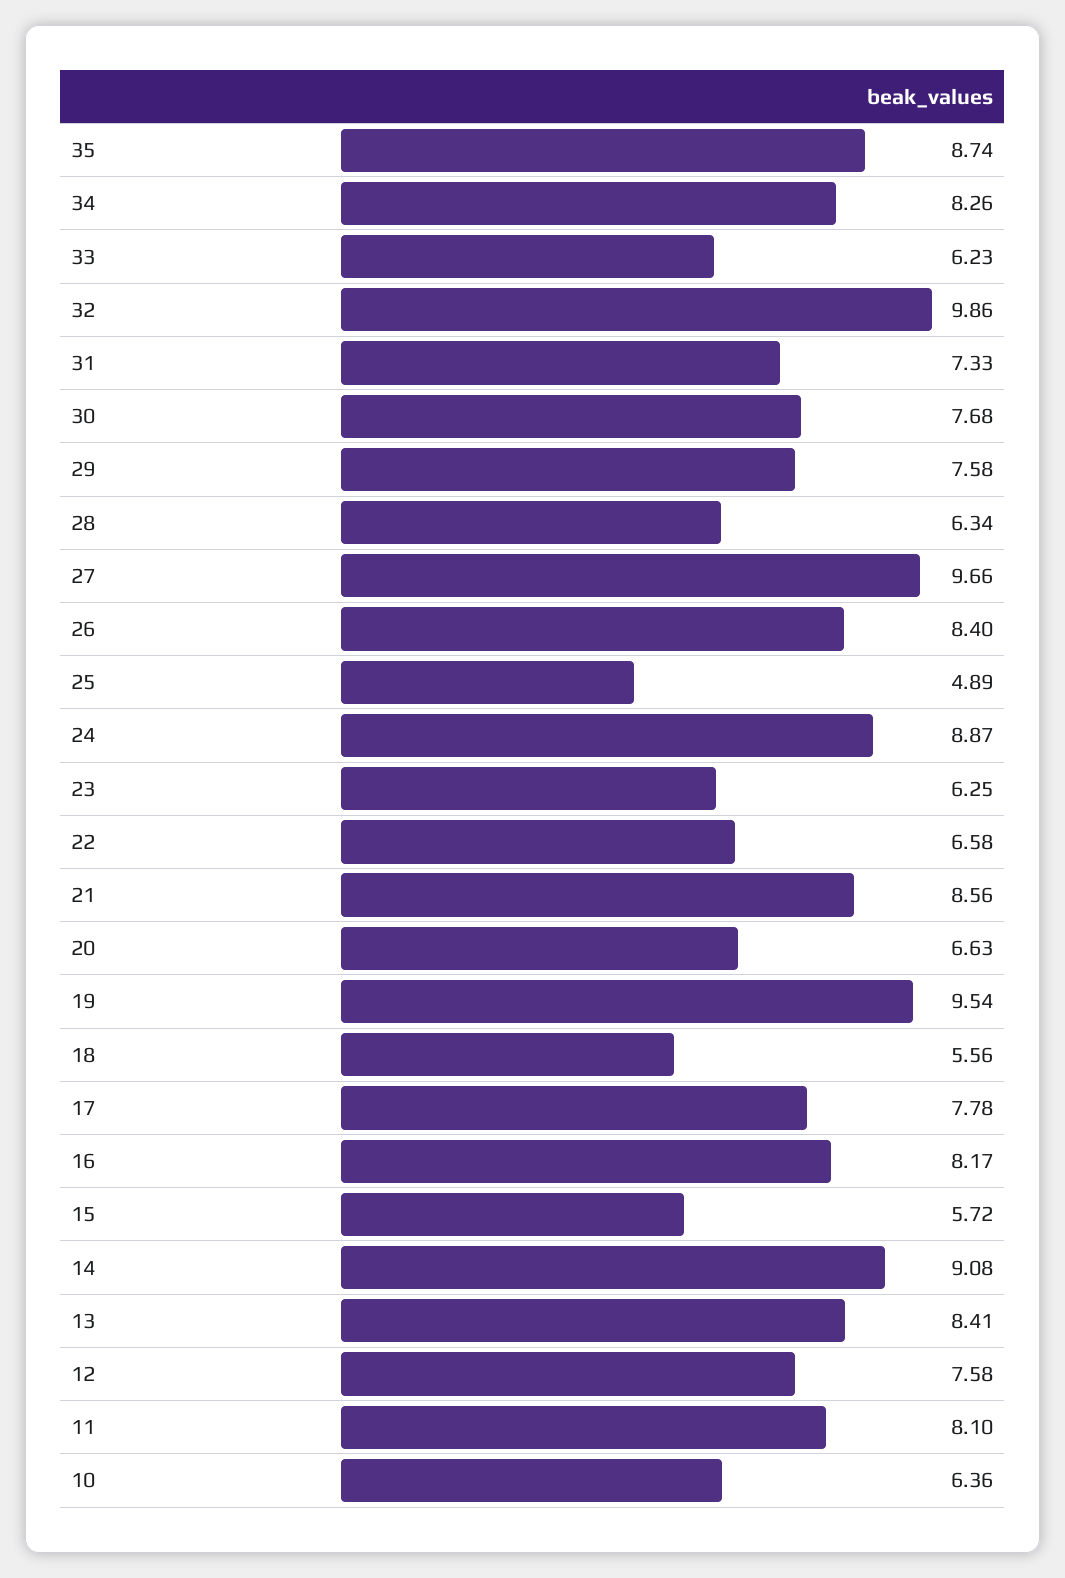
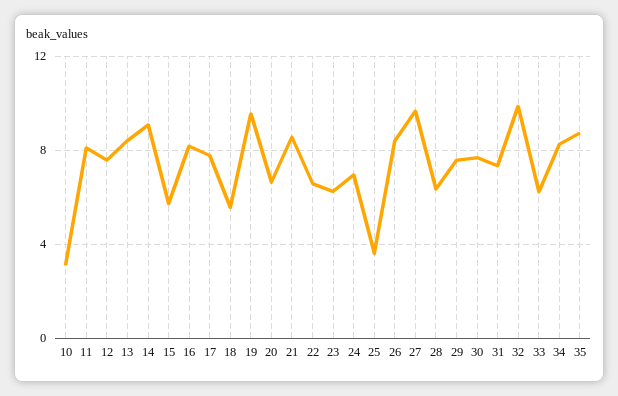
  {
    "35": 8.74,
    "34": 8.26,
    "33": 6.23,
    "32": 9.86,
    "31": 7.33,
    "30": 7.68,
    "29": 7.58,
    "28": 6.34,
    "27": 9.66,
    "26": 8.4,
-   "25": 4.89,
+   "25": 3.5,
-   "24": 8.87,
+   "24": 7,
    "23": 6.25,
    "22": 6.58,
    "21": 8.56,
    "20": 6.63,
    "19": 9.54,
    "18": 5.56,
    "17": 7.78,
    "16": 8.17,
    "15": 5.72,
    "14": 9.08,
    "13": 8.41,
    "12": 7.58,
    "11": 8.1,
-   "10": 6.36
+   "10": 3
  }

